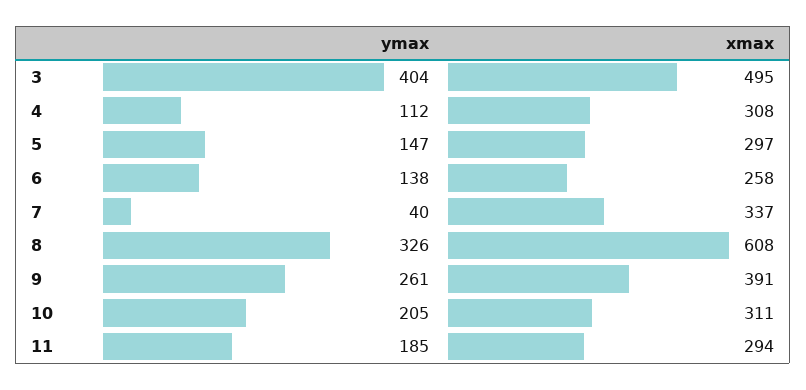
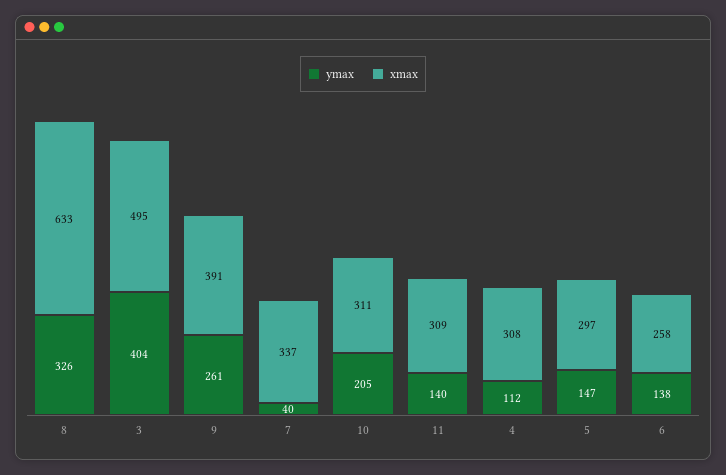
  {
    "ymax": {
      "3": 404,
      "4": 112,
      "5": 147,
      "6": 138,
      "7": 40,
      "8": 326,
      "9": 261,
      "10": 205,
-     "11": 185
+     "11": 140
    },
    "xmax": {
      "3": 495,
      "4": 308,
      "5": 297,
      "6": 258,
      "7": 337,
-     "8": 608,
+     "8": 633,
      "9": 391,
      "10": 311,
-     "11": 294
+     "11": 309
    }
  }

